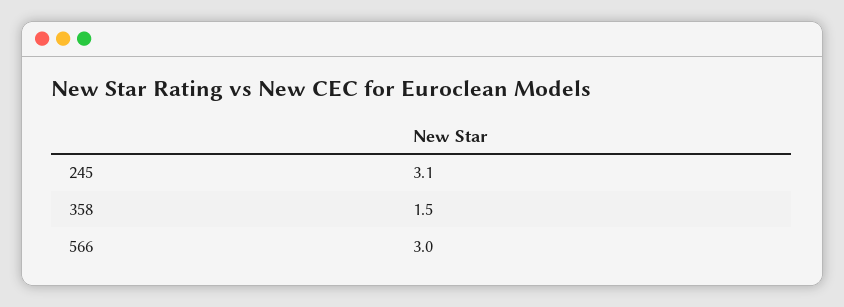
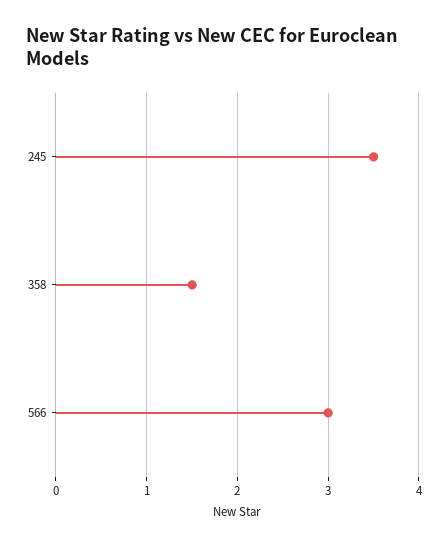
  {
-   "245": 3.1,
+   "245": 3.5,
    "358": 1.5,
    "566": 3
  }

